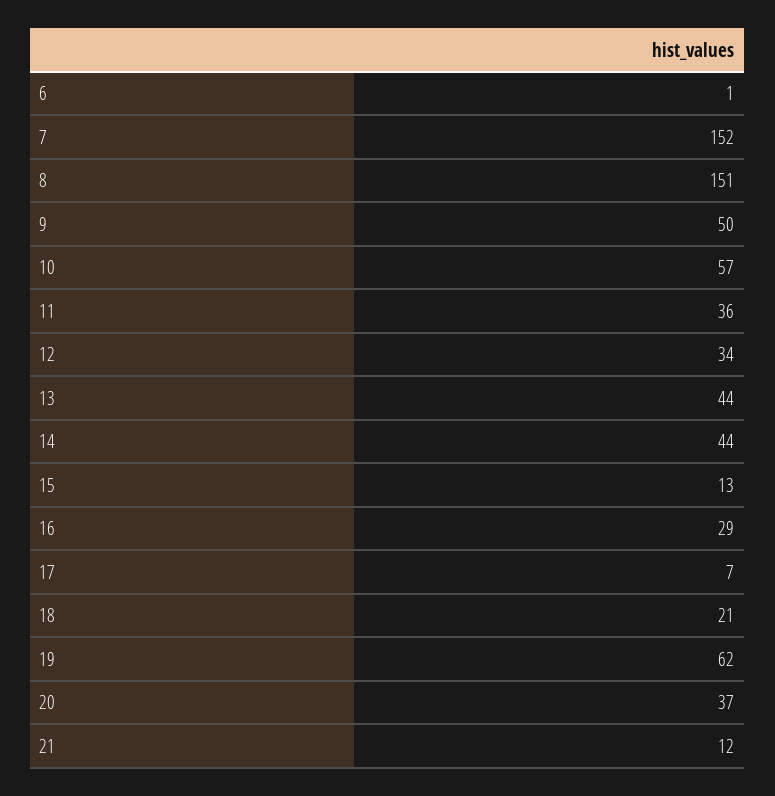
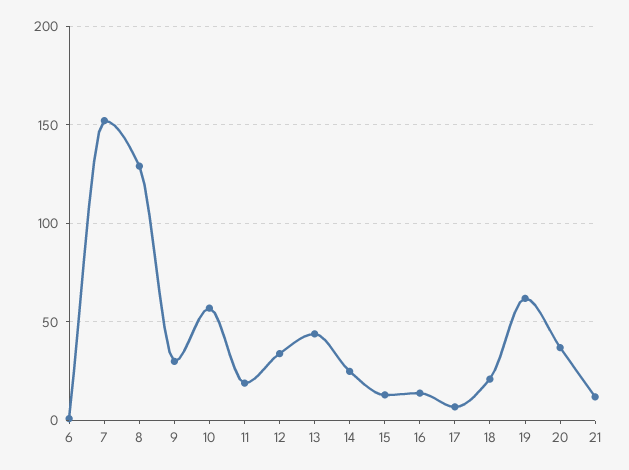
  {
    "6": 1,
    "7": 152,
-   "8": 151,
+   "8": 130,
-   "9": 50,
+   "9": 30,
    "10": 57,
-   "11": 36,
+   "11": 20,
    "12": 34,
    "13": 44,
-   "14": 44,
+   "14": 25,
    "15": 13,
-   "16": 29,
+   "16": 15,
    "17": 7,
    "18": 21,
    "19": 62,
    "20": 37,
    "21": 12
  }

